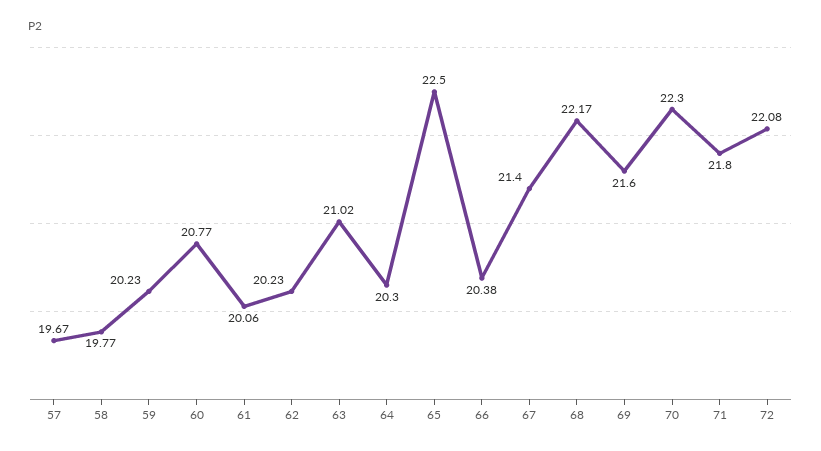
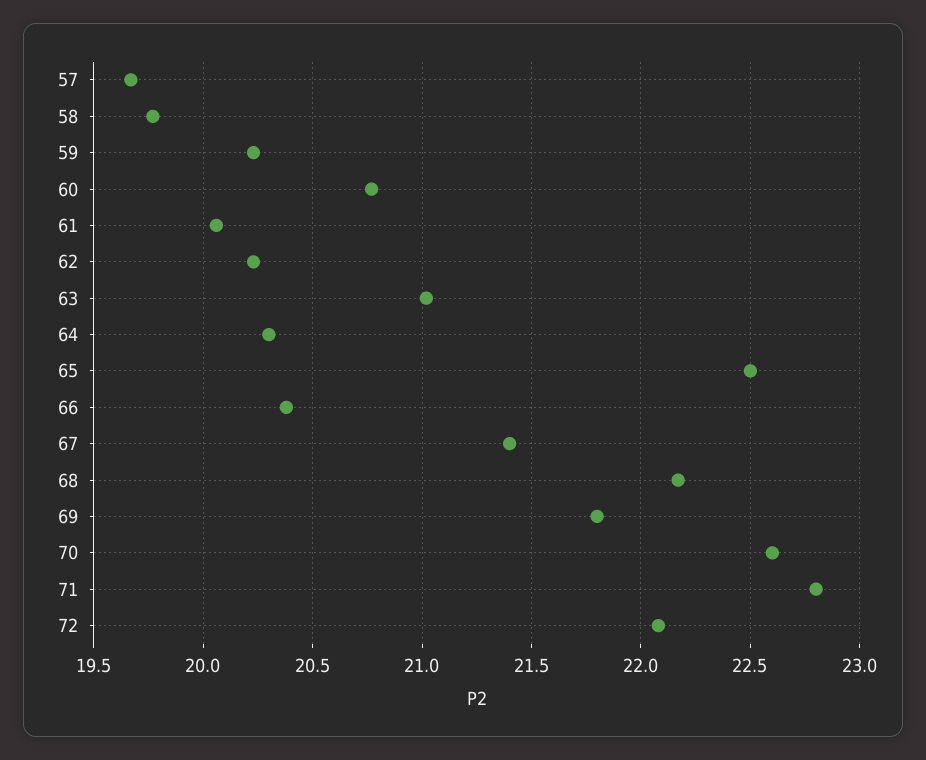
  {
    "57": 19.67,
    "58": 19.77,
    "59": 20.23,
    "60": 20.77,
    "61": 20.06,
    "62": 20.23,
    "63": 21.02,
    "64": 20.3,
    "65": 22.5,
    "66": 20.38,
    "67": 21.4,
    "68": 22.17,
-   "69": 21.6,
+   "69": 21.8,
-   "70": 22.3,
+   "70": 22.6,
-   "71": 21.8,
+   "71": 22.8,
    "72": 22.08
  }

